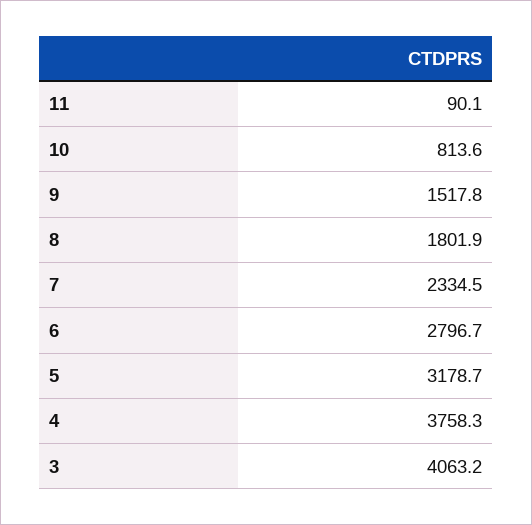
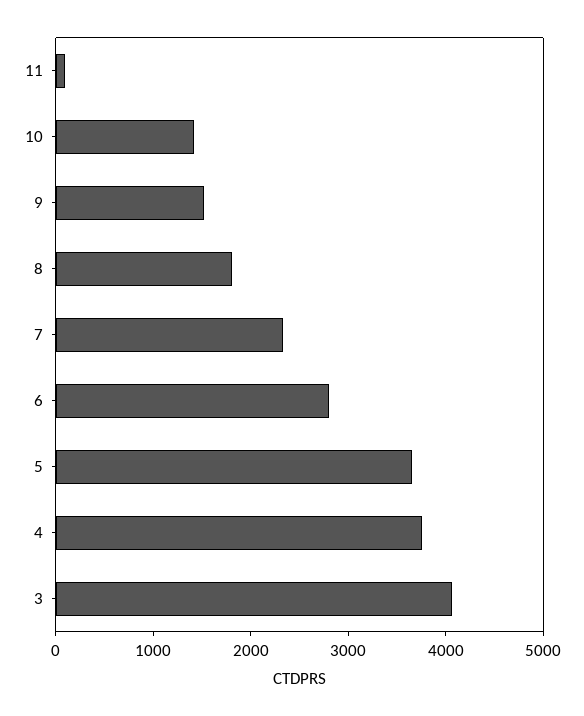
  {
    "11": 90.1,
-   "10": 813.6,
+   "10": 1400,
    "9": 1517.8,
    "8": 1801.9,
    "7": 2334.5,
    "6": 2796.7,
-   "5": 3178.7,
+   "5": 3600,
    "4": 3758.3,
    "3": 4063.2
  }

